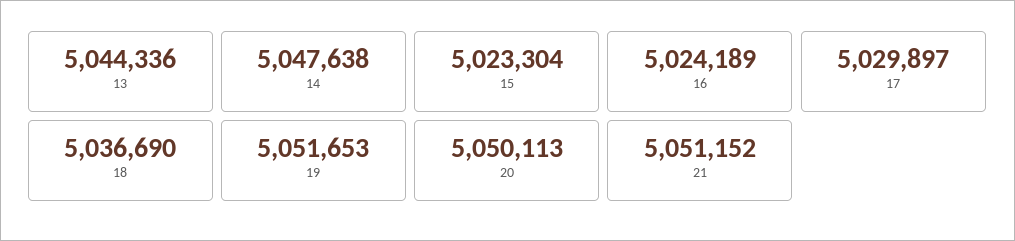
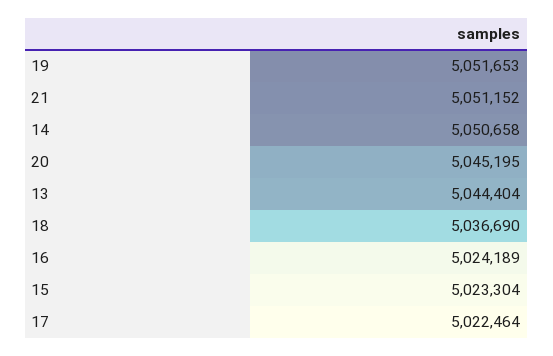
  {
-   "13": 5044336,
+   "13": 5044404,
-   "14": 5047638,
+   "14": 5050658,
    "15": 5023304,
    "16": 5024189,
-   "17": 5029897,
+   "17": 5022464,
    "18": 5036690,
    "19": 5051653,
-   "20": 5050113,
+   "20": 5045195,
    "21": 5051152
  }

